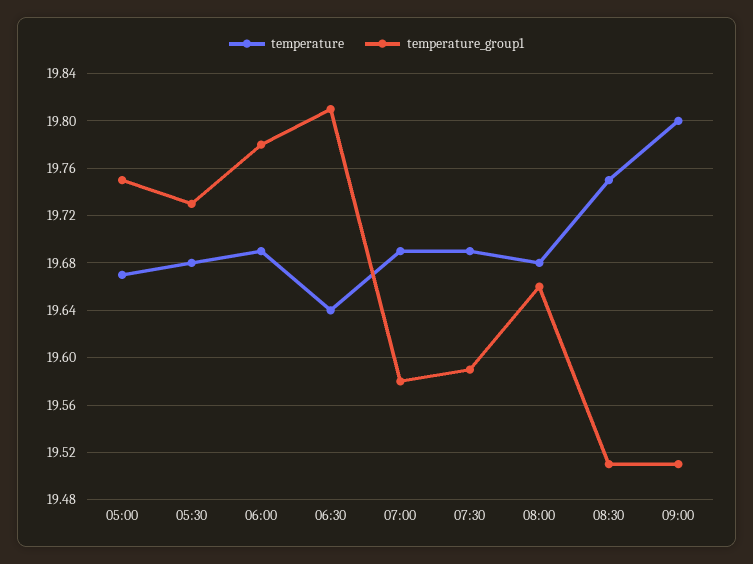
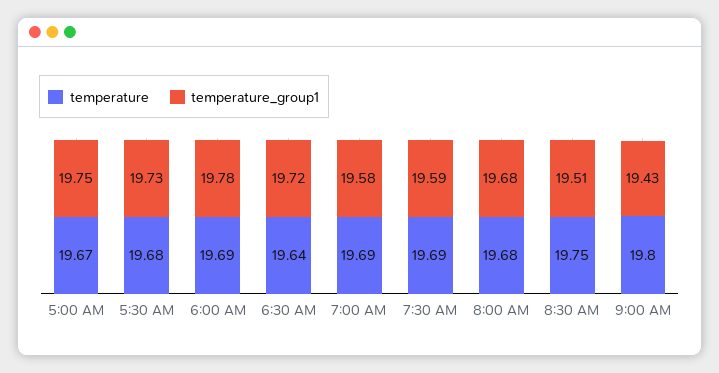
  {
    "temperature": {
      "05:00": 19.67,
      "05:30": 19.68,
      "06:00": 19.69,
      "06:30": 19.64,
      "07:00": 19.69,
      "07:30": 19.69,
      "08:00": 19.68,
      "08:30": 19.75,
      "09:00": 19.8
    },
    "temperature_group1": {
      "05:00": 19.75,
      "05:30": 19.73,
      "06:00": 19.78,
-     "06:30": 19.81,
+     "06:30": 19.72,
      "07:00": 19.58,
      "07:30": 19.59,
-     "08:00": 19.66,
+     "08:00": 19.68,
      "08:30": 19.51,
-     "09:00": 19.51
+     "09:00": 19.43
    }
  }

